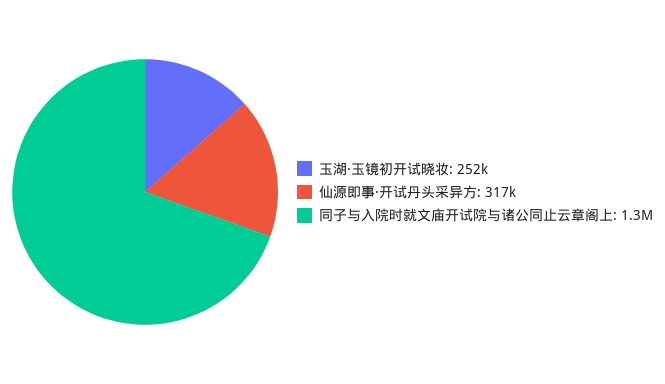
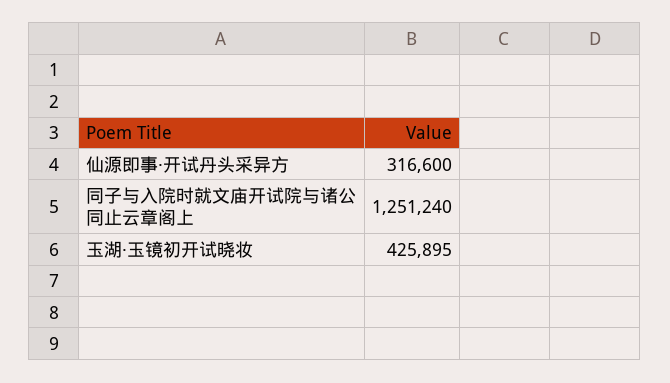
  {
-   "玉湖·玉镜初开试晓妆": 252000,
+   "玉湖·玉镜初开试晓妆": 425895,
    "仙源即事·开试丹头采异方": 316600,
    "同子与入院时就文庙开试院与诸公同止云章阁上": 1251240
  }

